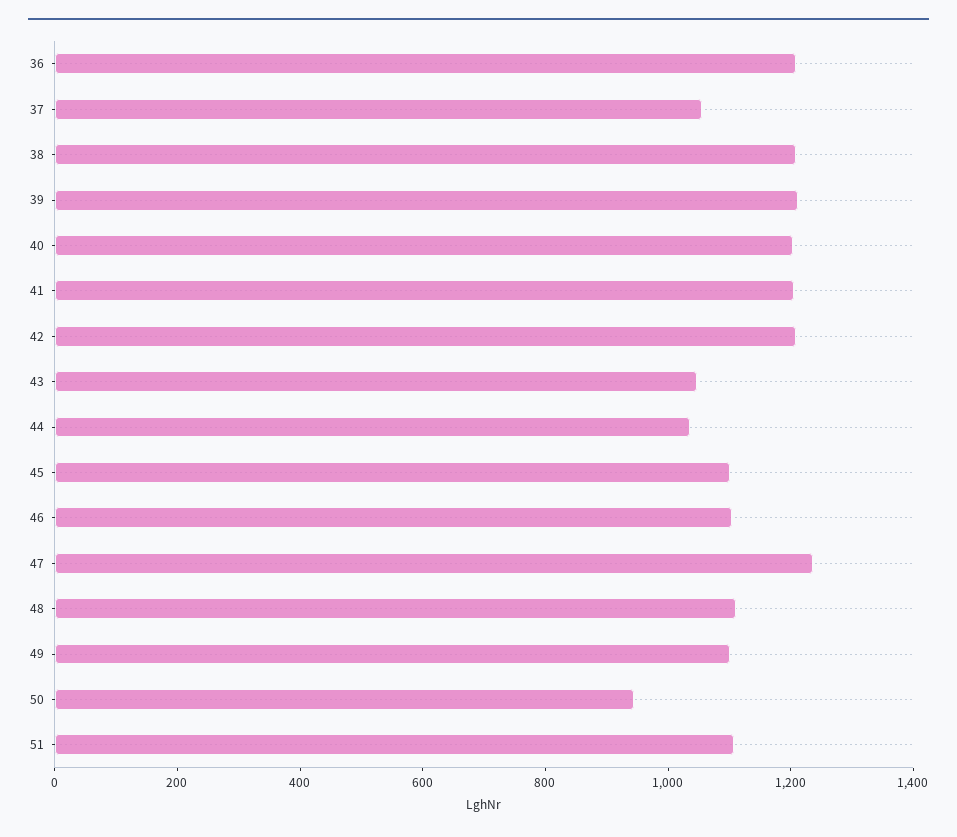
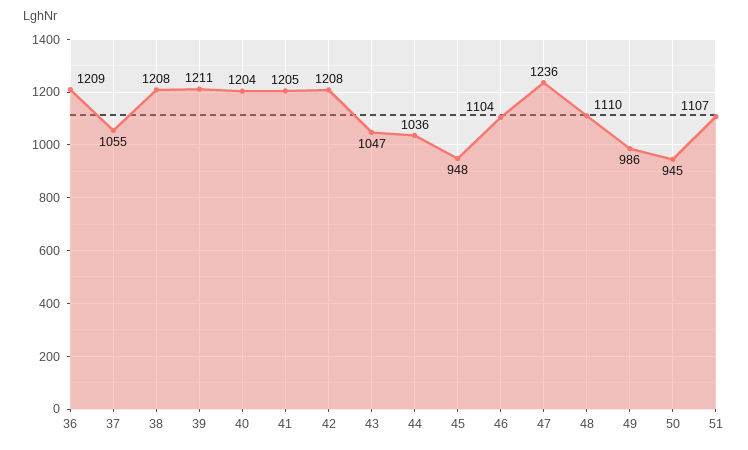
  {
    "36": 1209,
    "37": 1055,
    "38": 1208,
    "39": 1211,
    "40": 1204,
    "41": 1205,
    "42": 1208,
    "43": 1047,
    "44": 1036,
-   "45": 1100,
+   "45": 948,
    "46": 1104,
    "47": 1236,
    "48": 1110,
-   "49": 1100,
+   "49": 986,
    "50": 945,
    "51": 1107
  }

